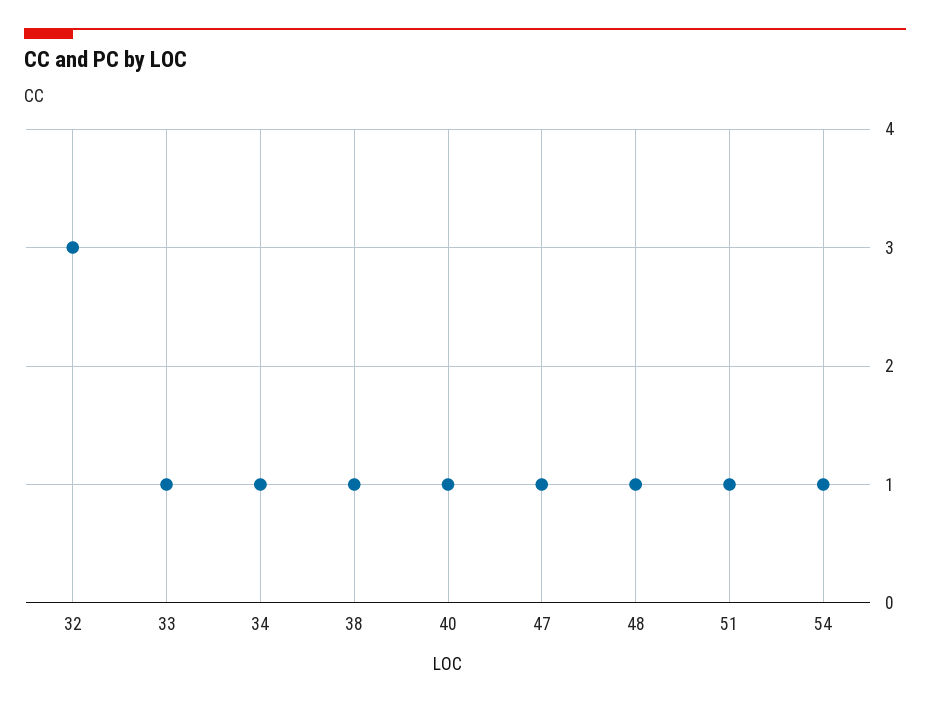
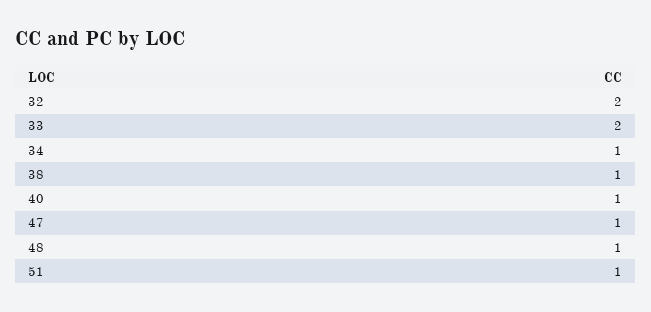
  {
-   "32": 3,
+   "32": 2,
-   "33": 1,
+   "33": 2,
    "34": 1,
    "38": 1,
    "40": 1,
    "47": 1,
    "48": 1,
-   "51": 1,
+   "51": 1
-   "54": 1
  }

